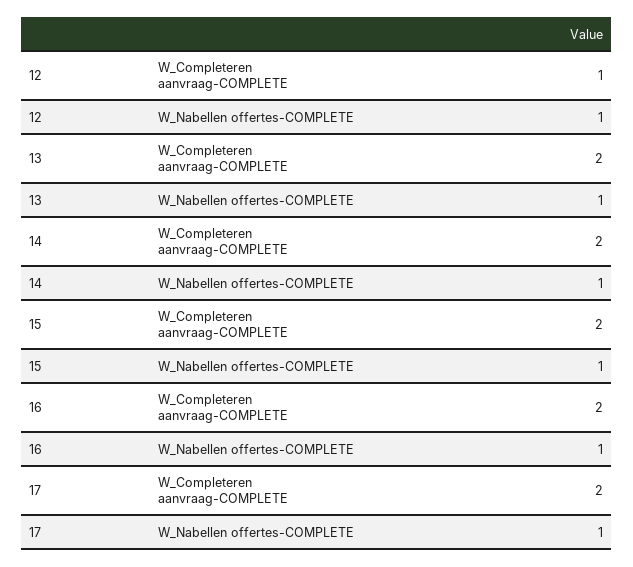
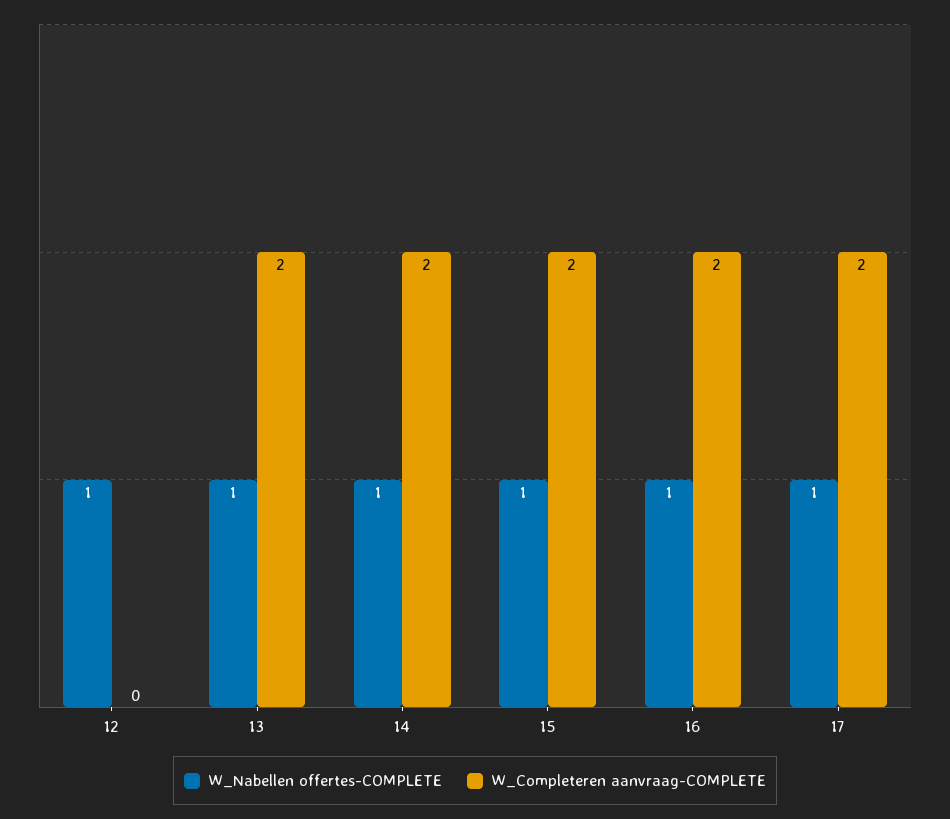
  {
    "W_Completeren aanvraag-COMPLETE": {
-     "12": 1,
+     "12": 0,
      "13": 2,
      "14": 2,
      "15": 2,
      "16": 2,
      "17": 2
    },
    "W_Nabellen offertes-COMPLETE": {
      "12": 1,
      "13": 1,
      "14": 1,
      "15": 1,
      "16": 1,
      "17": 1
    }
  }

